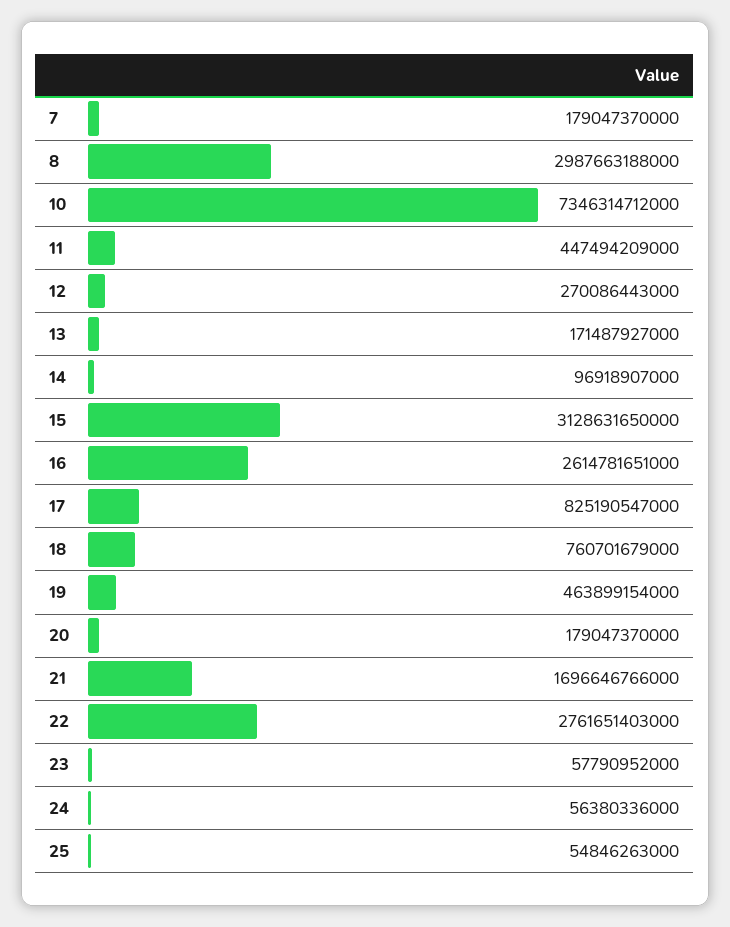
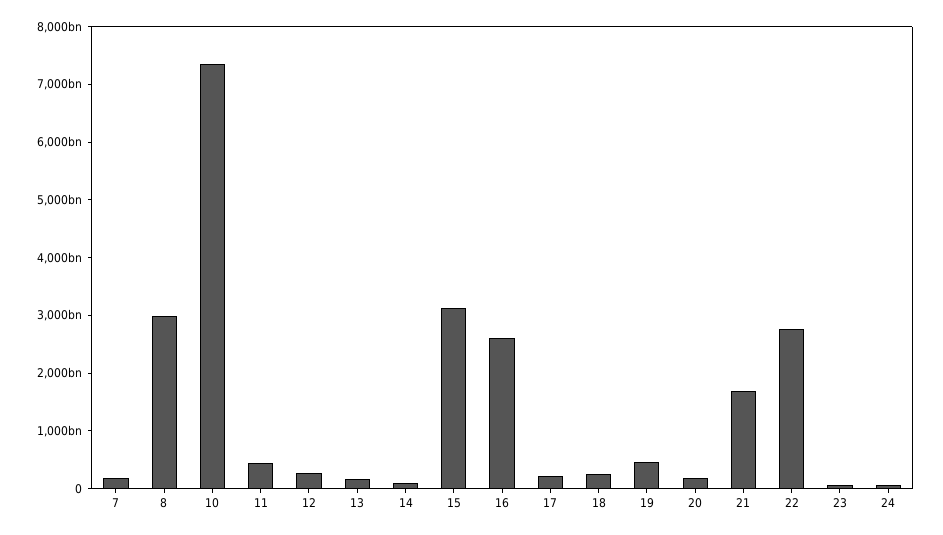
  {
    "7": 179047370000,
    "8": 2987663188000,
    "10": 7346314712000,
    "11": 447494209000,
    "12": 270086443000,
    "13": 171487927000,
    "14": 96918907000,
    "15": 3128631650000,
    "16": 2614781651000,
-   "17": 825190547000,
+   "17": 200000000000,
-   "18": 760701679000,
+   "18": 200000000000,
    "19": 463899154000,
    "20": 179047370000,
    "21": 1696646766000,
    "22": 2761651403000,
    "23": 57790952000,
-   "24": 56380336000,
+   "24": 56380336000
-   "25": 54846263000
  }

